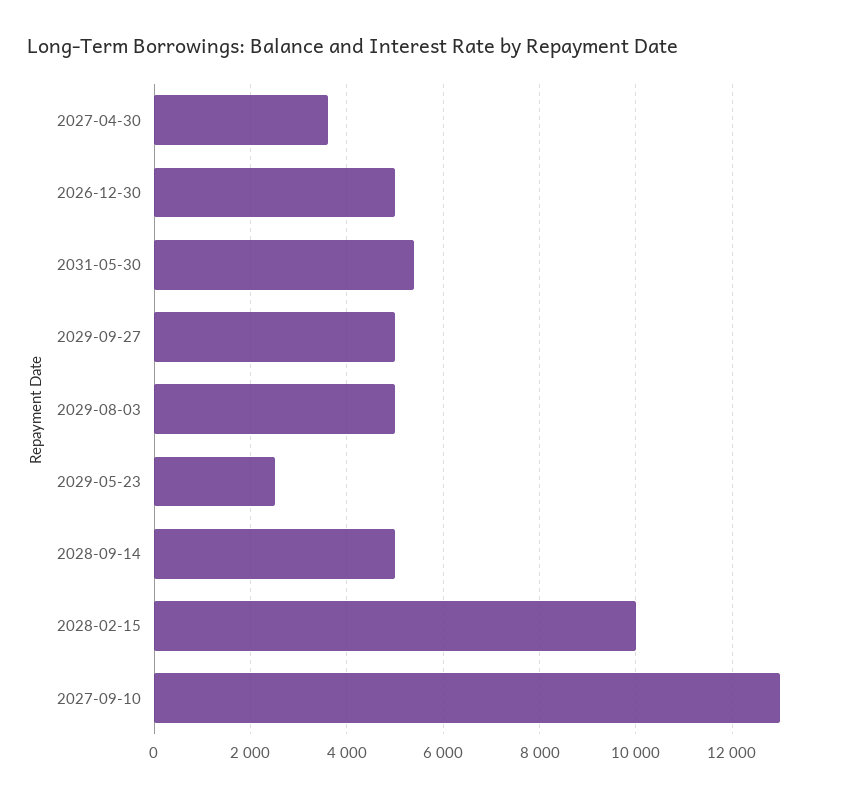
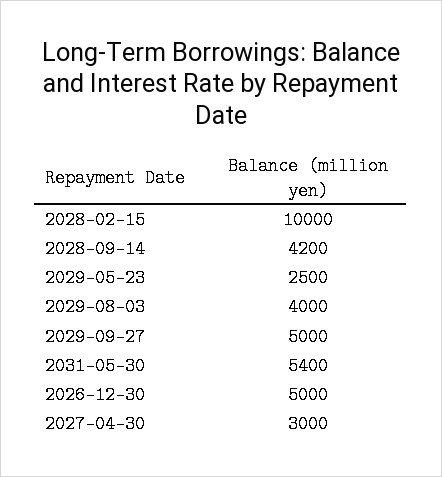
  {
-   "2027-04-30": 3600,
+   "2027-04-30": 3000,
    "2026-12-30": 5000,
    "2031-05-30": 5400,
    "2029-09-27": 5000,
-   "2029-08-03": 5000,
+   "2029-08-03": 4000,
    "2029-05-23": 2500,
-   "2028-09-14": 5000,
+   "2028-09-14": 4200,
-   "2028-02-15": 10000,
+   "2028-02-15": 10000
-   "2027-09-10": 13000
  }

